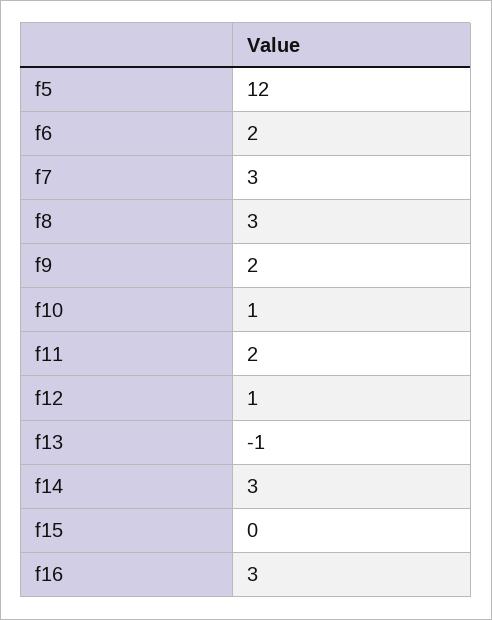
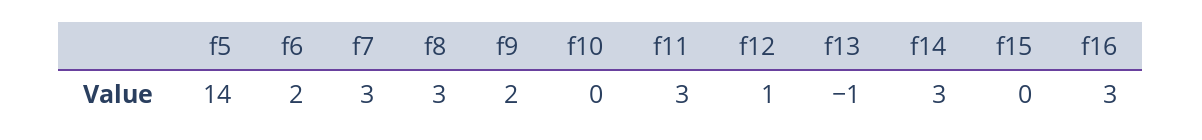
  {
-   "f5": 12,
+   "f5": 14,
    "f6": 2,
    "f7": 3,
    "f8": 3,
    "f9": 2,
-   "f10": 1,
+   "f10": 0,
-   "f11": 2,
+   "f11": 3,
    "f12": 1,
    "f13": -1,
    "f14": 3,
    "f15": 0,
    "f16": 3
  }

